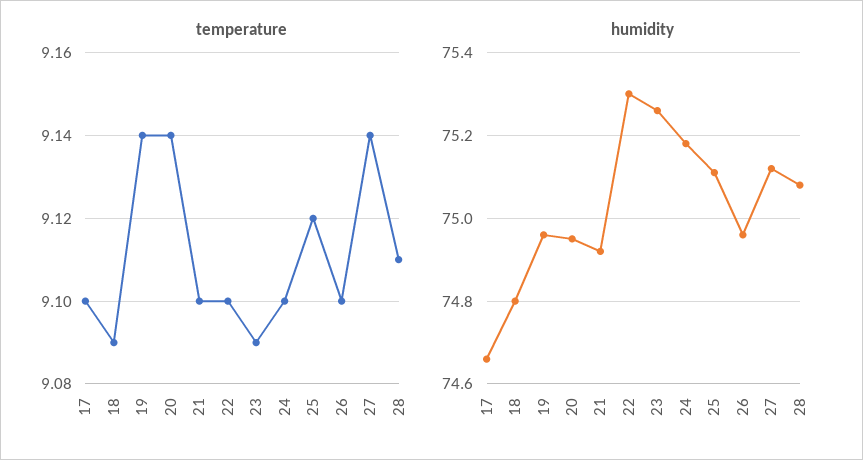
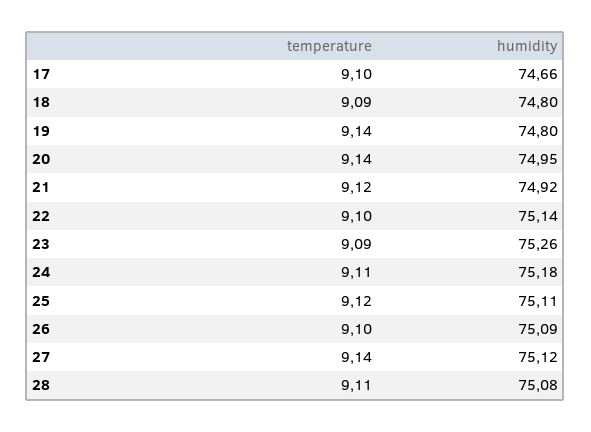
  {
    "temperature": {
      "17": 9.1,
      "18": 9.09,
      "19": 9.14,
      "20": 9.14,
-     "21": 9.1,
+     "21": 9.12,
      "22": 9.1,
      "23": 9.09,
-     "24": 9.1,
+     "24": 9.11,
      "25": 9.12,
      "26": 9.1,
      "27": 9.14,
      "28": 9.11
    },
    "humidity": {
      "17": 74.66,
      "18": 74.8,
-     "19": 74.95,
+     "19": 74.8,
      "20": 74.95,
      "21": 74.92,
-     "22": 75.3,
+     "22": 75.14,
      "23": 75.26,
      "24": 75.18,
      "25": 75.11,
-     "26": 74.95,
+     "26": 75.09,
      "27": 75.12,
      "28": 75.08
    }
  }

